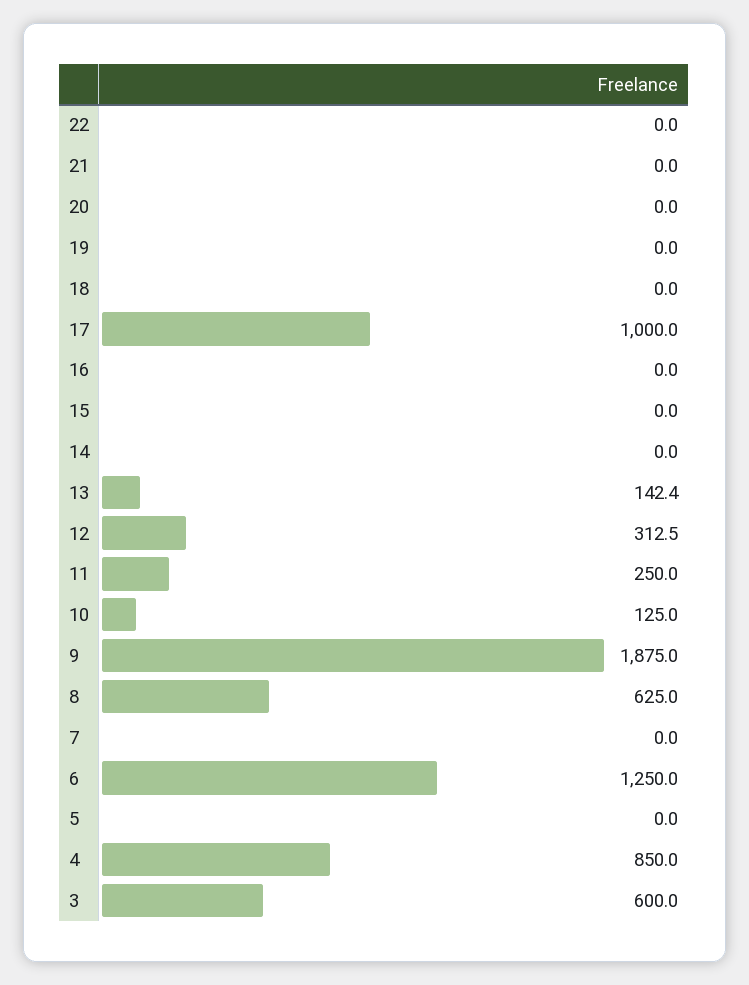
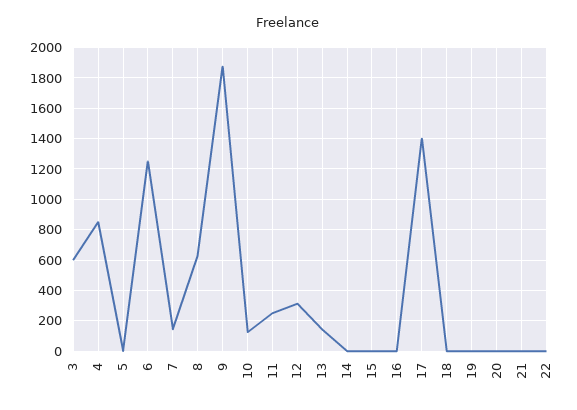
  {
    "22": 0,
    "21": 0,
    "20": 0,
    "19": 0,
    "18": 0,
-   "17": 1000,
+   "17": 1400,
    "16": 0,
    "15": 0,
    "14": 0,
    "13": 142.4,
    "12": 312.5,
    "11": 250,
    "10": 125,
    "9": 1875,
    "8": 625,
-   "7": 0,
+   "7": 150,
    "6": 1250,
    "5": 0,
    "4": 850,
    "3": 600
  }

